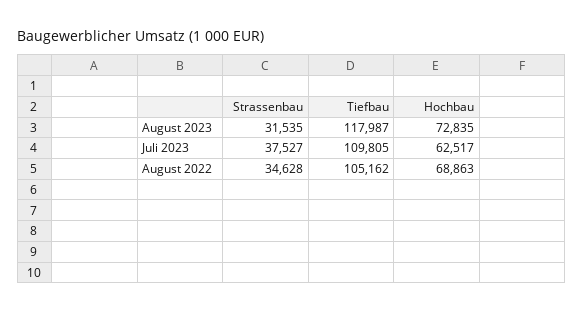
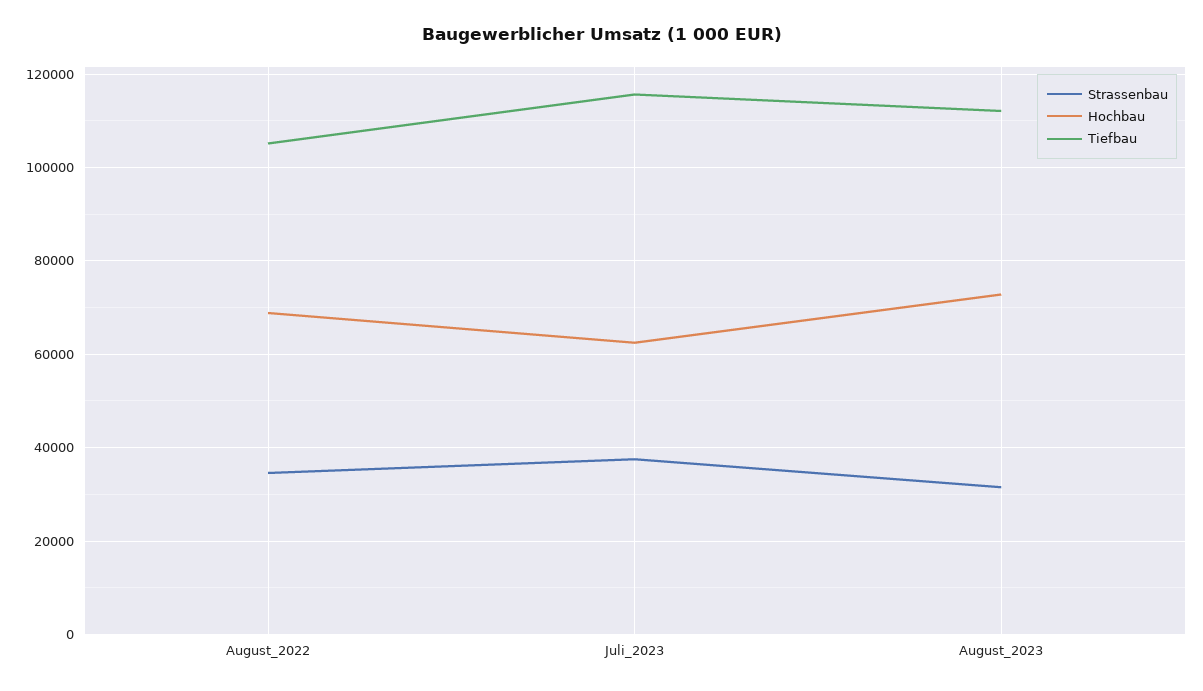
  {
    "Strassenbau": {
      "August 2023": 31535,
      "Juli 2023": 37527,
      "August 2022": 34628
    },
    "Tiefbau": {
-     "August 2023": 117987,
+     "August 2023": 112000,
-     "Juli 2023": 109805,
+     "Juli 2023": 116000,
      "August 2022": 105162
    },
    "Hochbau": {
      "August 2023": 72835,
      "Juli 2023": 62517,
      "August 2022": 68863
    }
  }

